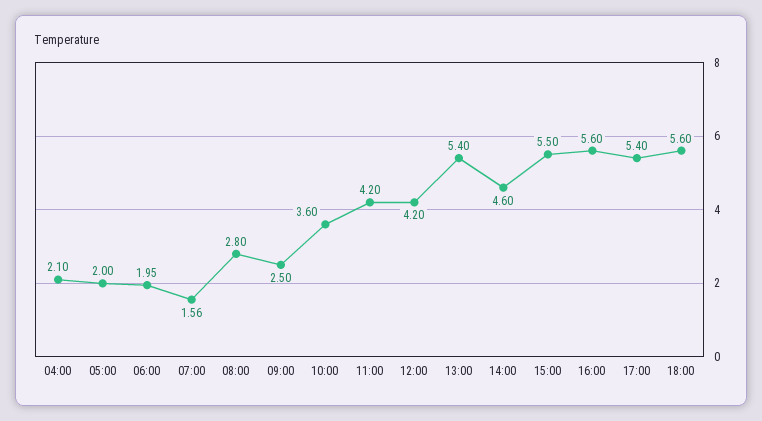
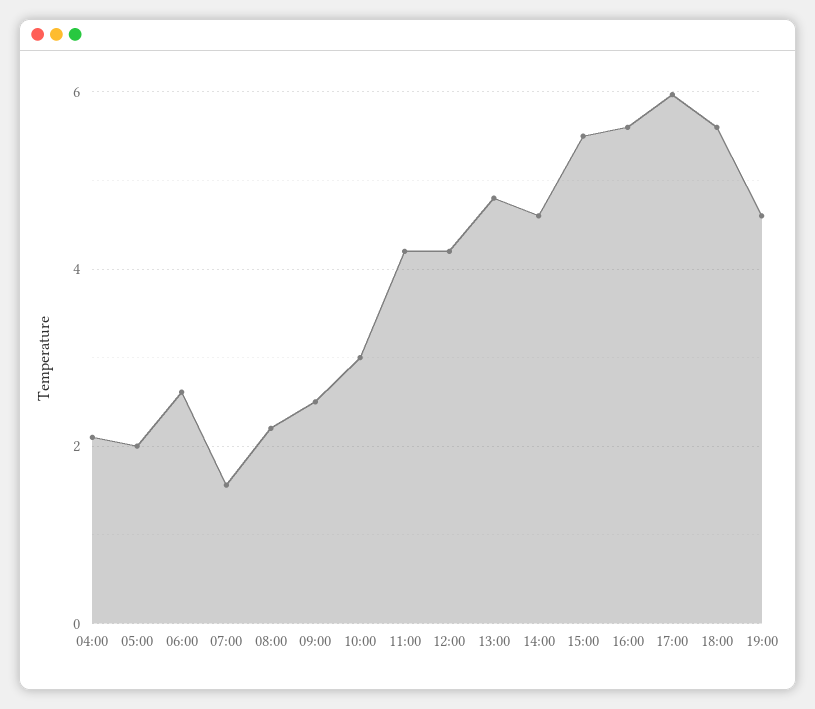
  {
    "04:00": 2.1,
    "05:00": 2,
-   "06:00": 1.95,
+   "06:00": 2.6,
    "07:00": 1.56,
-   "08:00": 2.8,
+   "08:00": 2.2,
    "09:00": 2.5,
-   "10:00": 3.6,
+   "10:00": 3,
    "11:00": 4.2,
    "12:00": 4.2,
-   "13:00": 5.4,
+   "13:00": 4.8,
    "14:00": 4.6,
    "15:00": 5.5,
    "16:00": 5.6,
-   "17:00": 5.4,
+   "17:00": 6,
-   "18:00": 5.6
+   "18:00": 5.6,
+   "19:00": 4.6
  }

